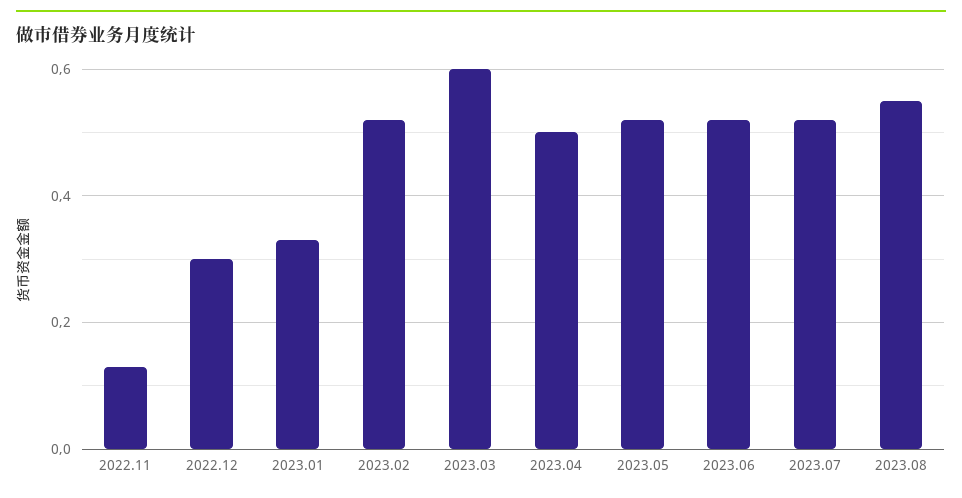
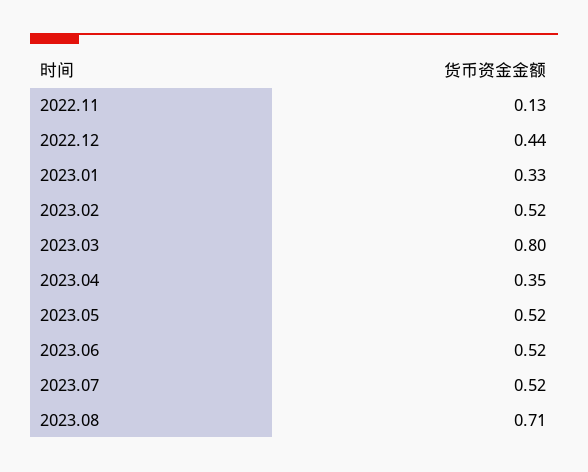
  {
    "2022.11": 0.13,
-   "2022.12": 0.3,
+   "2022.12": 0.44,
    "2023.01": 0.33,
    "2023.02": 0.52,
-   "2023.03": 0.6,
+   "2023.03": 0.8,
-   "2023.04": 0.5,
+   "2023.04": 0.35,
    "2023.05": 0.52,
    "2023.06": 0.52,
    "2023.07": 0.52,
-   "2023.08": 0.55
+   "2023.08": 0.71
  }

